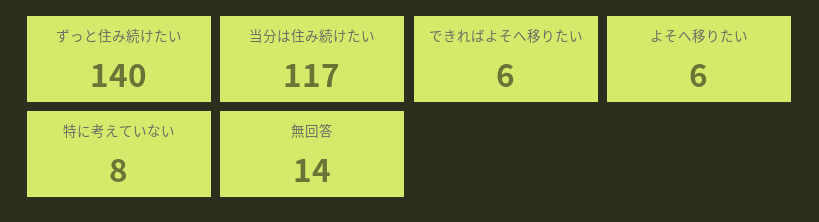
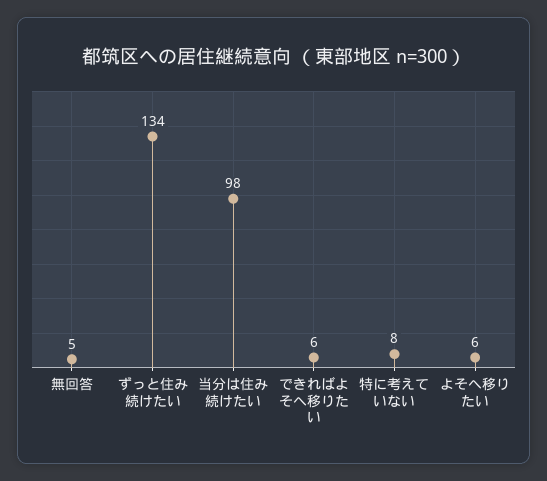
  {
-   "ずっと住み続けたい": 140,
+   "ずっと住み続けたい": 134,
-   "当分は住み続けたい": 117,
+   "当分は住み続けたい": 98,
    "できればよそへ移りたい": 6,
    "よそへ移りたい": 6,
    "特に考えていない": 8,
-   "無回答": 14
+   "無回答": 5
  }

